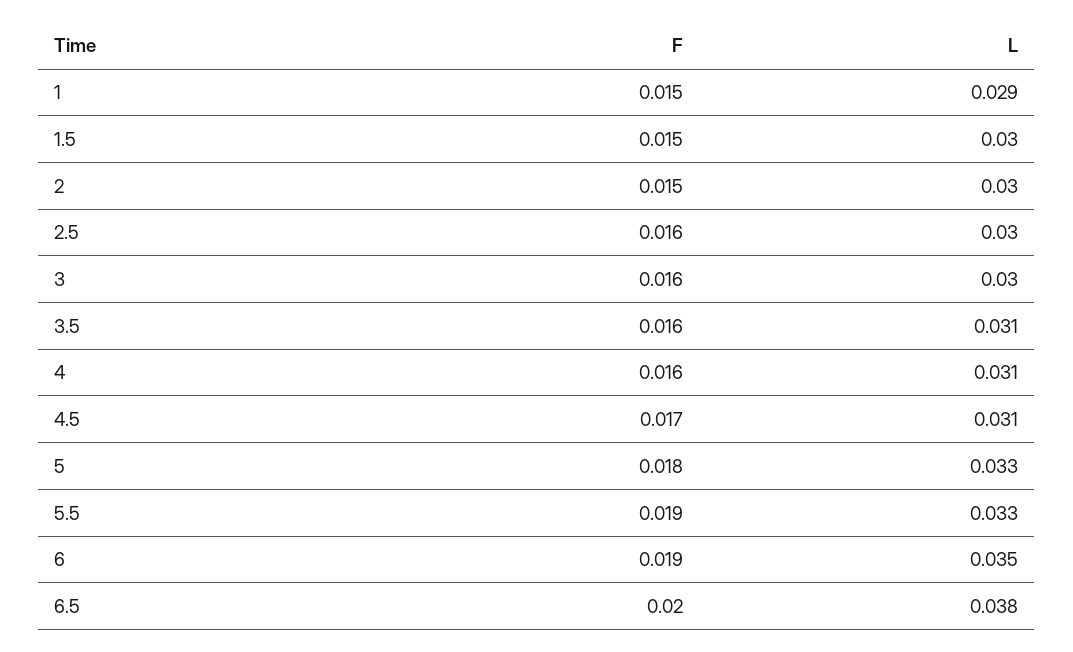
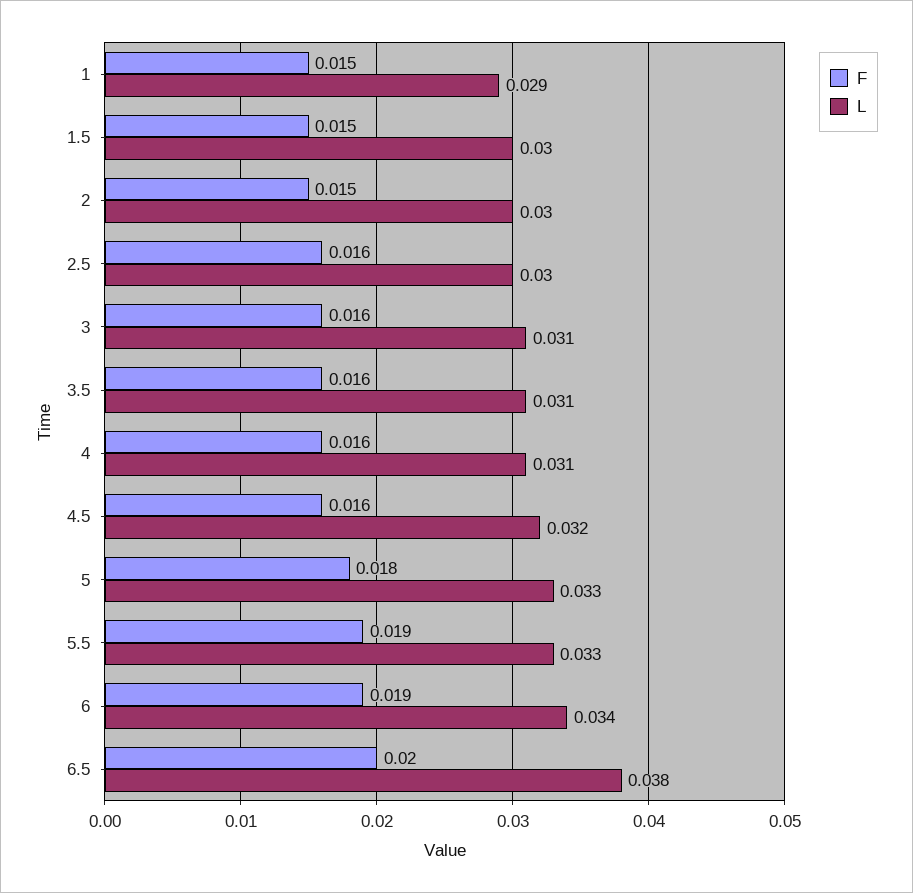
  {
    "F": {
      "1": 0.015,
      "1.5": 0.015,
      "2": 0.015,
      "2.5": 0.016,
      "3": 0.016,
      "3.5": 0.016,
      "4": 0.016,
-     "4.5": 0.017,
+     "4.5": 0.016,
      "5": 0.018,
      "5.5": 0.019,
      "6": 0.019,
      "6.5": 0.02
    },
    "L": {
      "1": 0.029,
      "1.5": 0.03,
      "2": 0.03,
      "2.5": 0.03,
-     "3": 0.03,
+     "3": 0.031,
      "3.5": 0.031,
      "4": 0.031,
-     "4.5": 0.031,
+     "4.5": 0.032,
      "5": 0.033,
      "5.5": 0.033,
-     "6": 0.035,
+     "6": 0.034,
      "6.5": 0.038
    }
  }

